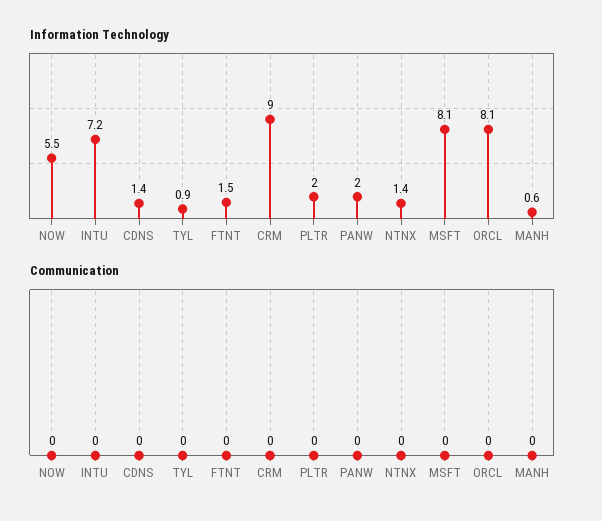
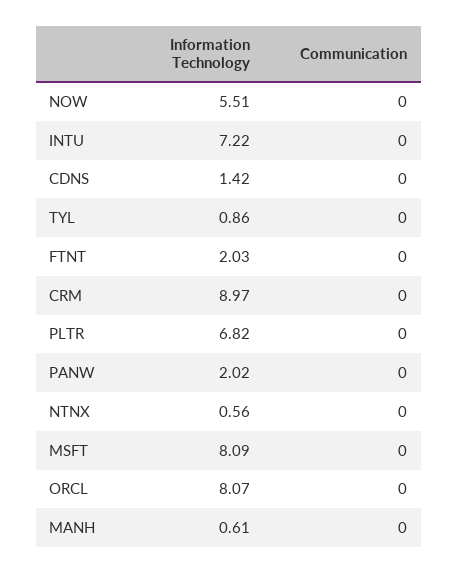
  {
    "Information Technology": {
      "NOW": 5.51,
      "INTU": 7.22,
      "CDNS": 1.42,
      "TYL": 0.86,
-     "FTNT": 1.5,
+     "FTNT": 2.03,
      "CRM": 8.97,
-     "PLTR": 2,
+     "PLTR": 6.82,
      "PANW": 2.02,
-     "NTNX": 1.4,
+     "NTNX": 0.56,
      "MSFT": 8.09,
      "ORCL": 8.07,
      "MANH": 0.61
    },
    "Communication": {
      "NOW": 0,
      "INTU": 0,
      "CDNS": 0,
      "TYL": 0,
      "FTNT": 0,
      "CRM": 0,
      "PLTR": 0,
      "PANW": 0,
      "NTNX": 0,
      "MSFT": 0,
      "ORCL": 0,
      "MANH": 0
    }
  }

